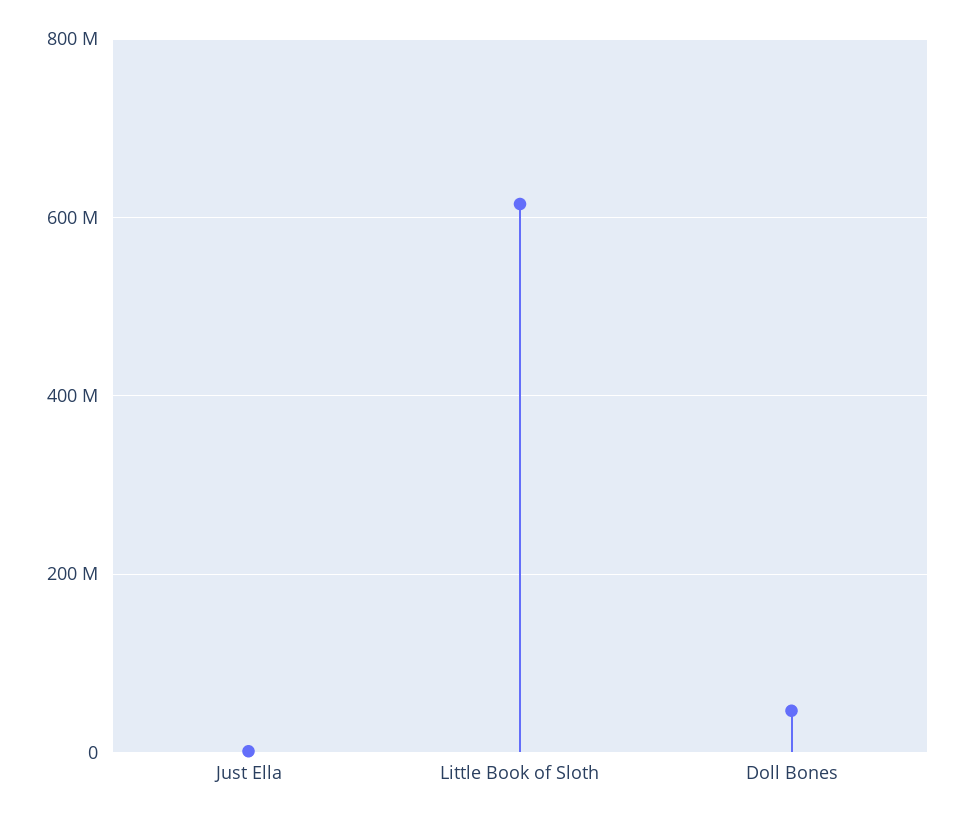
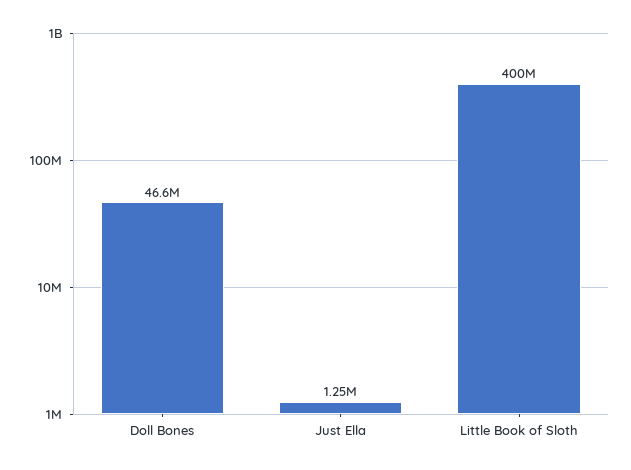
  {
    "Just Ella": 1250000,
-   "Little Book of Sloth": 620000000,
+   "Little Book of Sloth": 400000000,
    "Doll Bones": 46600000
  }

